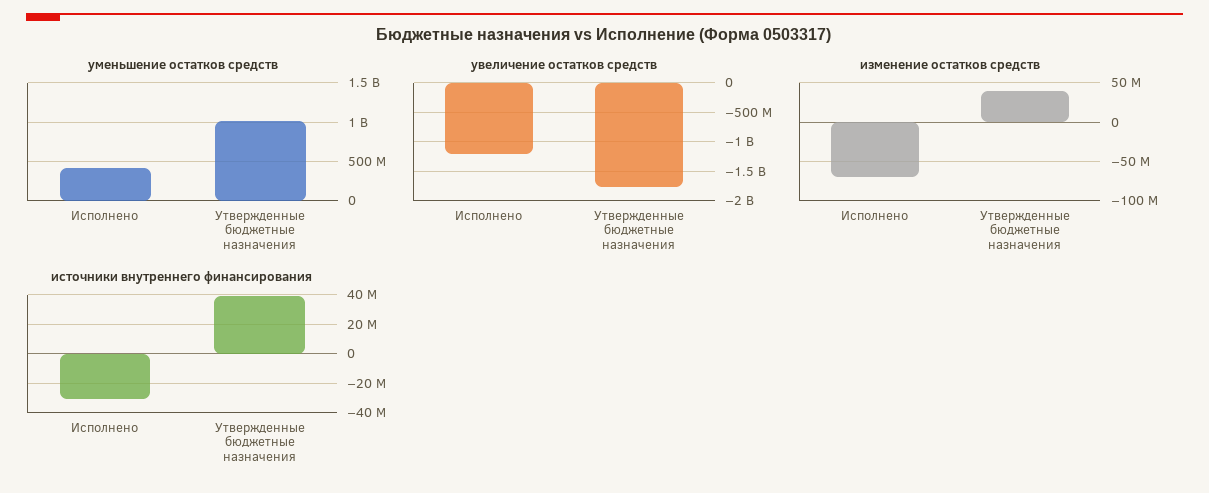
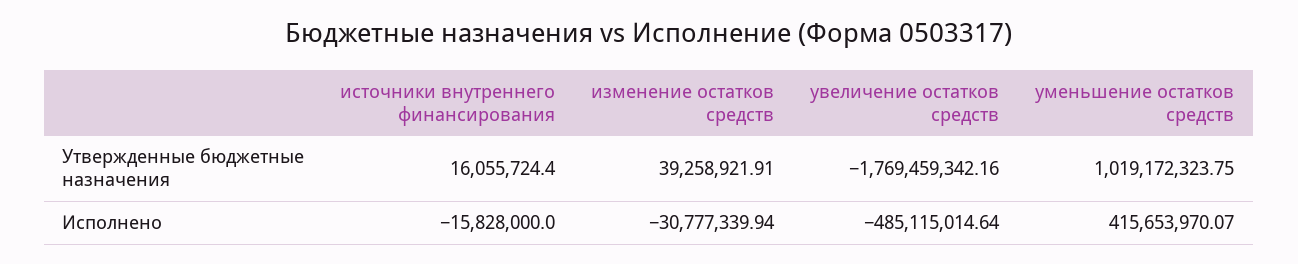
  {
    "уменьшение остатков средств": {
      "Исполнено": 415653970.07,
      "Утвержденные бюджетные назначения": 1019172323.75
    },
    "увеличение остатков средств": {
-     "Исполнено": -1250000000,
+     "Исполнено": -485115014.64,
      "Утвержденные бюджетные назначения": -1769459342.16
    },
    "изменение остатков средств": {
-     "Исполнено": -70000000,
+     "Исполнено": -30777339.94,
      "Утвержденные бюджетные назначения": 39258921.91
    },
    "источники внутреннего финансирования": {
-     "Исполнено": -30000000,
+     "Исполнено": -15828000,
-     "Утвержденные бюджетные назначения": 40000000
+     "Утвержденные бюджетные назначения": 16055724.4
    }
  }

